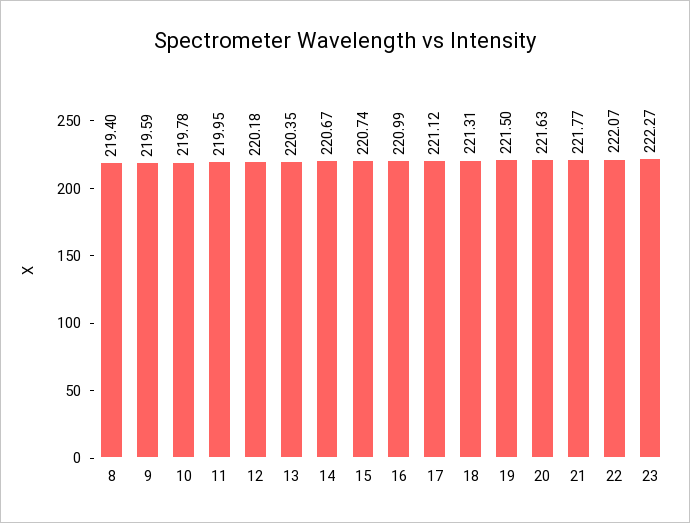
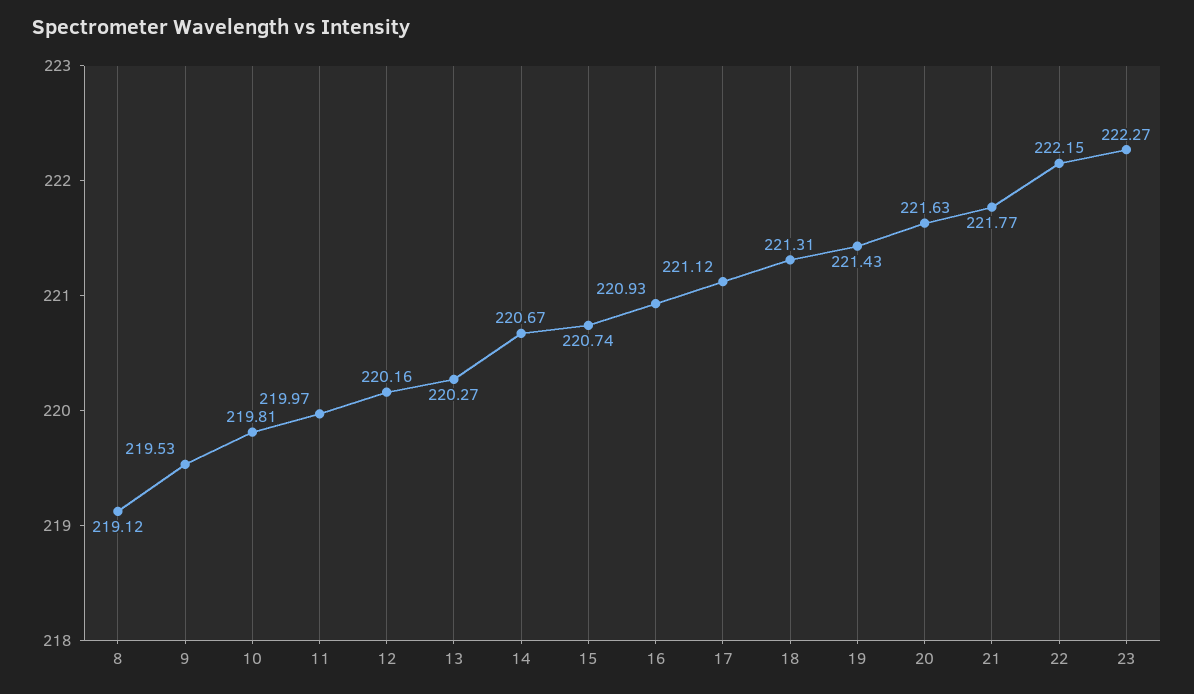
  {
-   "8": 219.4,
+   "8": 219.12,
-   "9": 219.59,
+   "9": 219.53,
-   "10": 219.78,
+   "10": 219.81,
-   "11": 219.95,
+   "11": 219.97,
-   "12": 220.18,
+   "12": 220.16,
-   "13": 220.35,
+   "13": 220.27,
    "14": 220.67,
    "15": 220.74,
-   "16": 220.99,
+   "16": 220.93,
    "17": 221.12,
    "18": 221.31,
-   "19": 221.5,
+   "19": 221.43,
    "20": 221.63,
    "21": 221.77,
-   "22": 222.07,
+   "22": 222.15,
    "23": 222.27
  }

